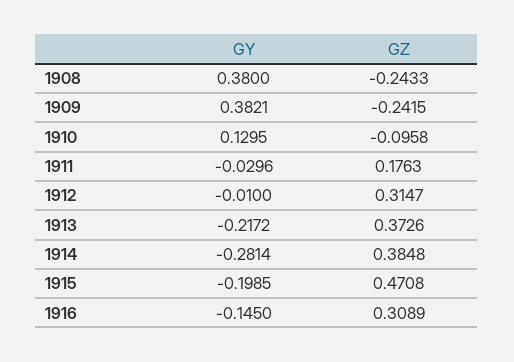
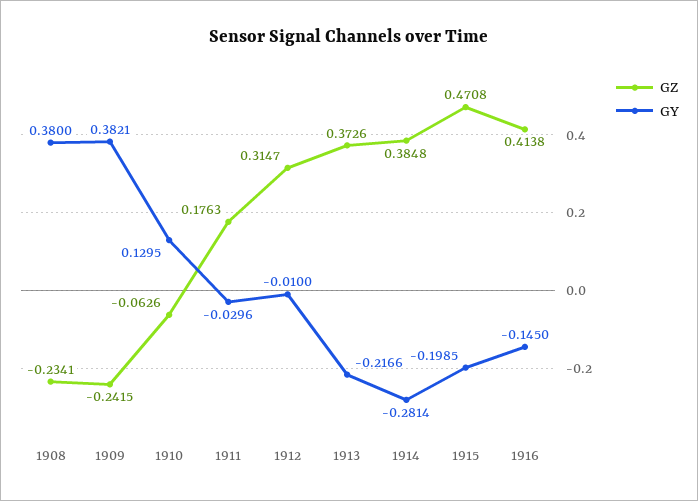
  {
    "GY": {
      "1908": 0.38,
      "1909": 0.3821,
      "1910": 0.1295,
      "1911": -0.0296,
      "1912": -0.01,
-     "1913": -0.2172,
+     "1913": -0.2166,
      "1914": -0.2814,
      "1915": -0.1985,
      "1916": -0.145
    },
    "GZ": {
-     "1908": -0.2433,
+     "1908": -0.2341,
      "1909": -0.2415,
-     "1910": -0.0958,
+     "1910": -0.0626,
      "1911": 0.1763,
      "1912": 0.3147,
      "1913": 0.3726,
      "1914": 0.3848,
      "1915": 0.4708,
-     "1916": 0.3089
+     "1916": 0.4138
    }
  }

